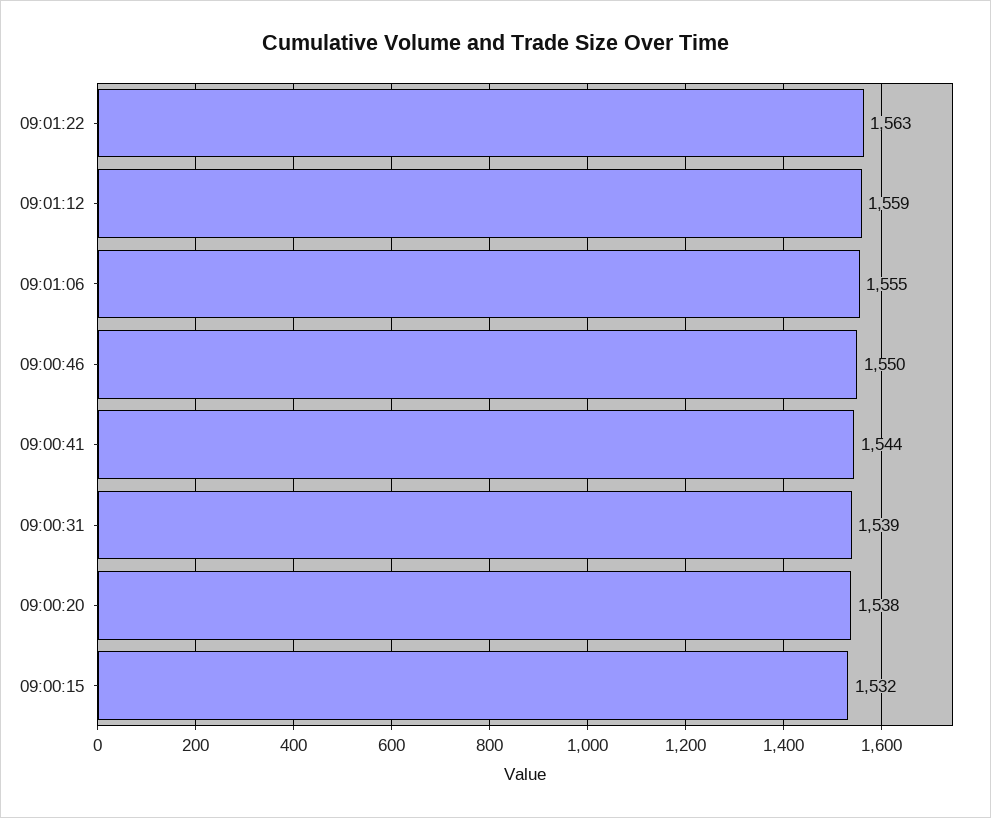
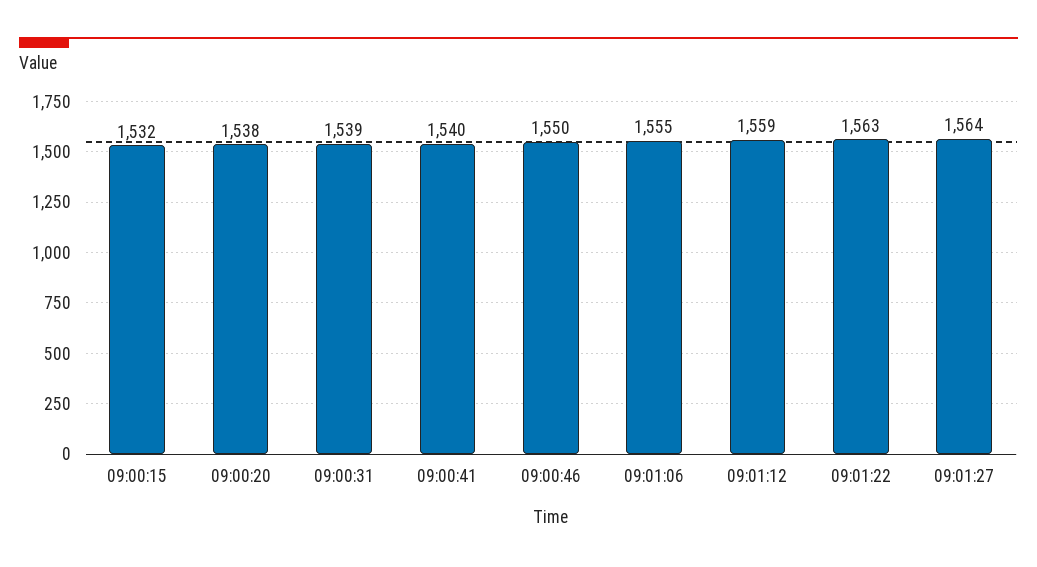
  {
    "09:01:22": 1563,
    "09:01:12": 1559,
    "09:01:06": 1555,
    "09:00:46": 1550,
-   "09:00:41": 1544,
+   "09:00:41": 1540,
    "09:00:31": 1539,
    "09:00:20": 1538,
-   "09:00:15": 1532
+   "09:00:15": 1532,
+   "09:01:27": 1564
  }

